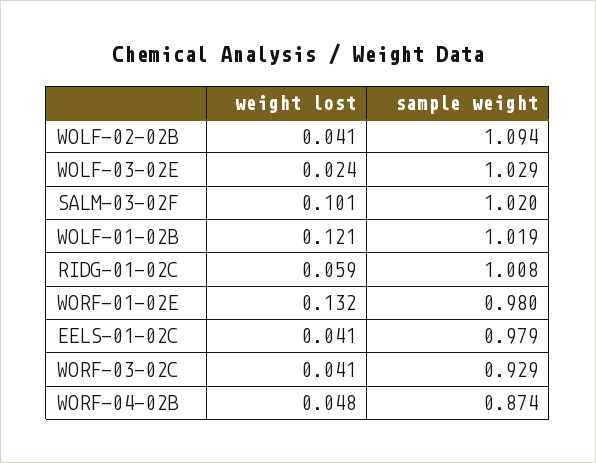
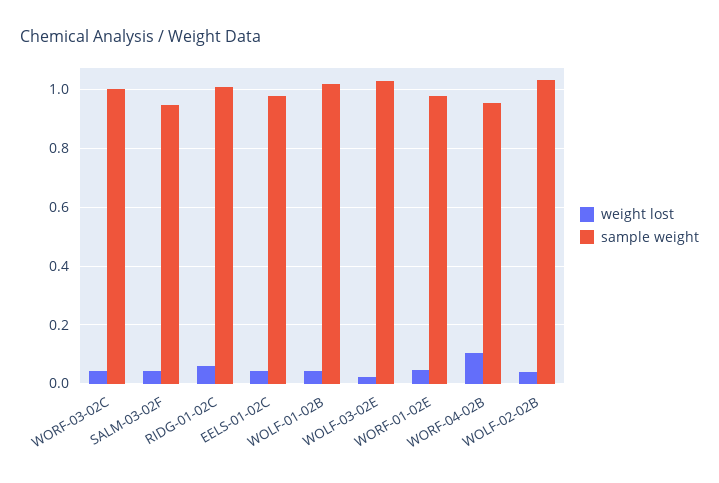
  {
    "weight lost": {
      "WOLF-02-02B": 0.041,
      "WOLF-03-02E": 0.024,
-     "SALM-03-02F": 0.101,
+     "SALM-03-02F": 0.05,
-     "WOLF-01-02B": 0.121,
+     "WOLF-01-02B": 0.05,
      "RIDG-01-02C": 0.059,
-     "WORF-01-02E": 0.132,
+     "WORF-01-02E": 0.05,
      "EELS-01-02C": 0.041,
      "WORF-03-02C": 0.041,
-     "WORF-04-02B": 0.048
+     "WORF-04-02B": 0.1
    },
    "sample weight": {
-     "WOLF-02-02B": 1.094,
+     "WOLF-02-02B": 1.025,
      "WOLF-03-02E": 1.029,
-     "SALM-03-02F": 1.02,
+     "SALM-03-02F": 0.95,
      "WOLF-01-02B": 1.019,
      "RIDG-01-02C": 1.008,
      "WORF-01-02E": 0.98,
      "EELS-01-02C": 0.979,
-     "WORF-03-02C": 0.929,
+     "WORF-03-02C": 1,
-     "WORF-04-02B": 0.874
+     "WORF-04-02B": 0.95
    }
  }

